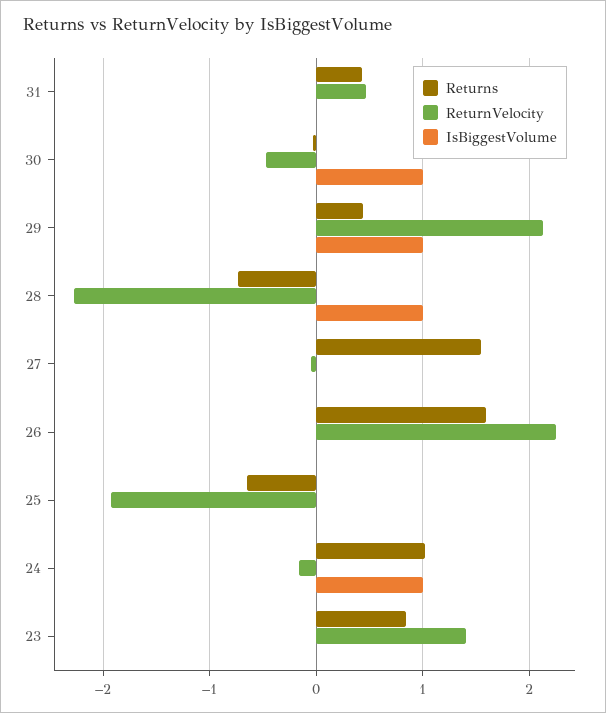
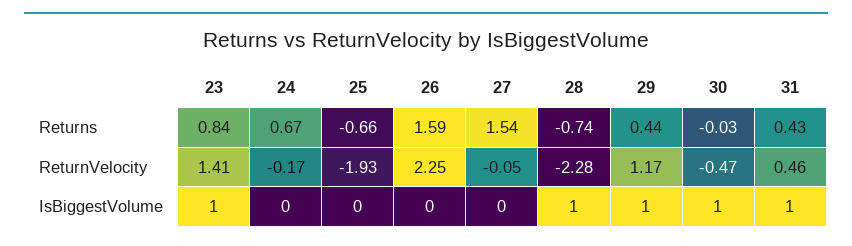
  {
    "Returns": {
      "31": 0.43,
      "30": -0.03,
      "29": 0.44,
      "28": -0.74,
      "27": 1.54,
      "26": 1.59,
      "25": -0.66,
-     "24": 1,
+     "24": 0.67,
      "23": 0.84
    },
    "ReturnVelocity": {
      "31": 0.46,
      "30": -0.47,
-     "29": 2.1,
+     "29": 1.17,
      "28": -2.28,
      "27": -0.05,
      "26": 2.25,
      "25": -1.93,
      "24": -0.17,
      "23": 1.41
    },
    "IsBiggestVolume": {
-     "31": 0,
+     "31": 1,
      "30": 1,
      "29": 1,
      "28": 1,
      "27": 0,
      "26": 0,
      "25": 0,
-     "24": 1,
+     "24": 0,
-     "23": 0
+     "23": 1
    }
  }

